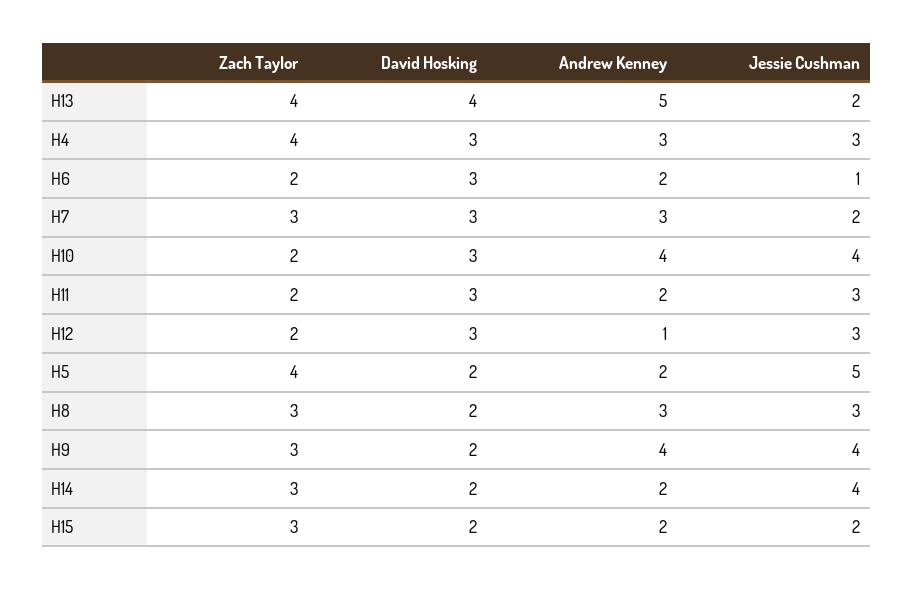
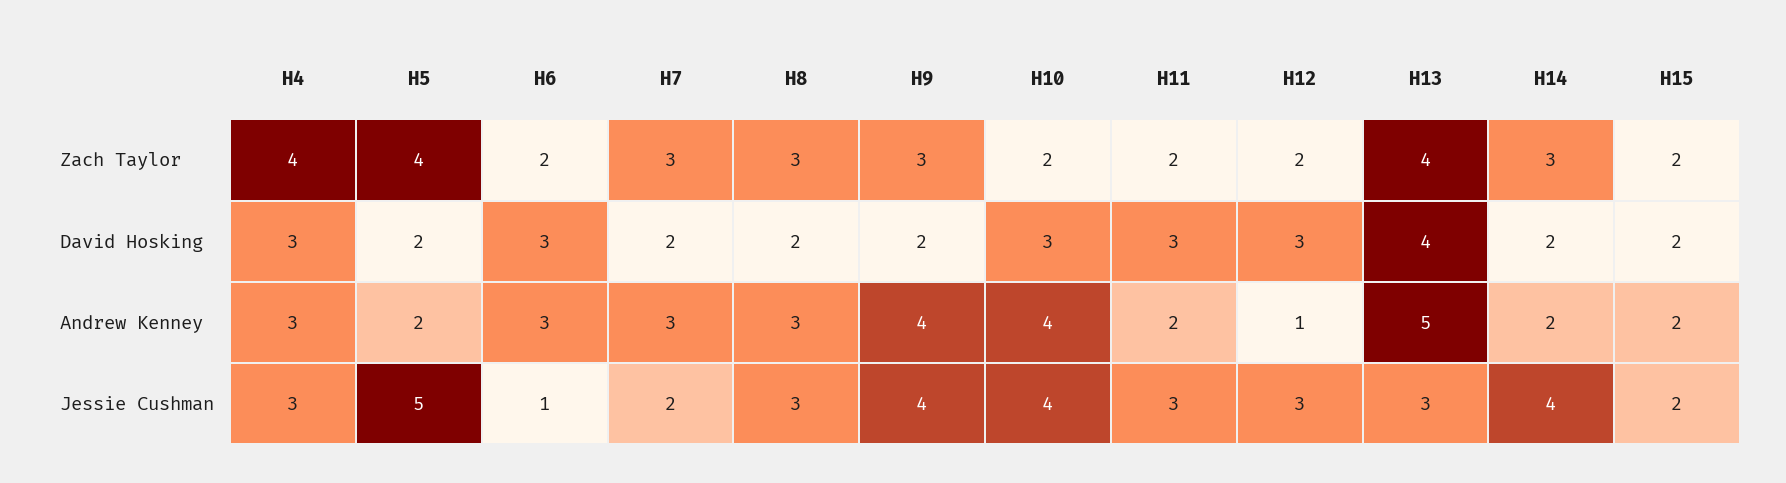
  {
    "Zach Taylor": {
      "H13": 4,
      "H4": 4,
      "H6": 2,
      "H7": 3,
      "H10": 2,
      "H11": 2,
      "H12": 2,
      "H5": 4,
      "H8": 3,
      "H9": 3,
      "H14": 3,
-     "H15": 3
+     "H15": 2
    },
    "David Hosking": {
      "H13": 4,
      "H4": 3,
      "H6": 3,
-     "H7": 3,
+     "H7": 2,
      "H10": 3,
      "H11": 3,
      "H12": 3,
      "H5": 2,
      "H8": 2,
      "H9": 2,
      "H14": 2,
      "H15": 2
    },
    "Andrew Kenney": {
      "H13": 5,
      "H4": 3,
-     "H6": 2,
+     "H6": 3,
      "H7": 3,
      "H10": 4,
      "H11": 2,
      "H12": 1,
      "H5": 2,
      "H8": 3,
      "H9": 4,
      "H14": 2,
      "H15": 2
    },
    "Jessie Cushman": {
-     "H13": 2,
+     "H13": 3,
      "H4": 3,
      "H6": 1,
      "H7": 2,
      "H10": 4,
      "H11": 3,
      "H12": 3,
      "H5": 5,
      "H8": 3,
      "H9": 4,
      "H14": 4,
      "H15": 2
    }
  }

